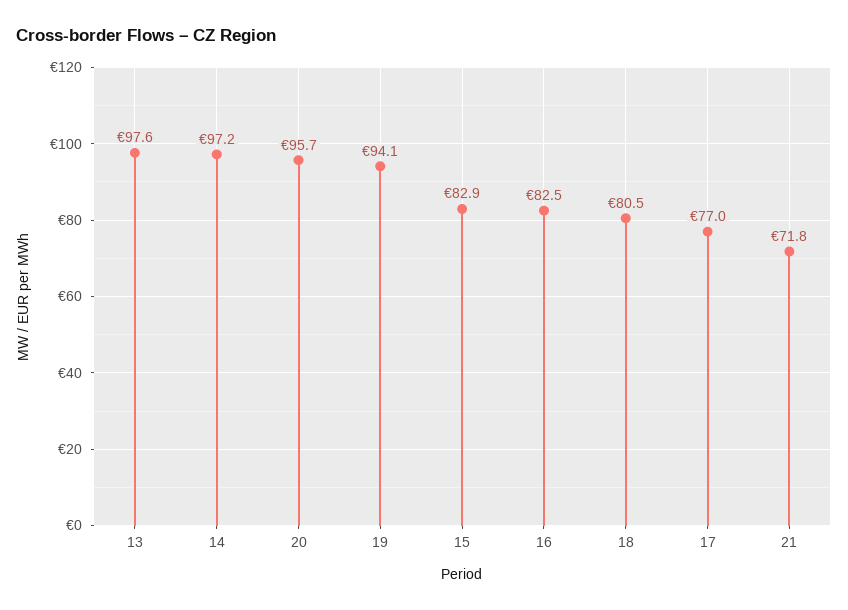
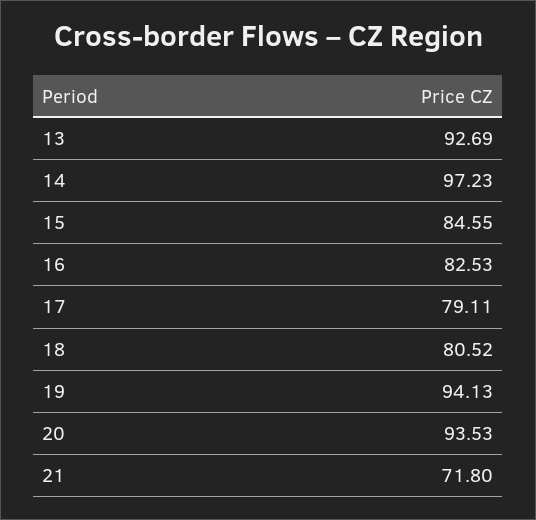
  {
-   "13": 97.6,
+   "13": 92.69,
    "14": 97.23,
-   "20": 95.7,
+   "20": 93.53,
    "19": 94.13,
-   "15": 82.9,
+   "15": 84.55,
    "16": 82.53,
    "18": 80.52,
-   "17": 77,
+   "17": 79.11,
    "21": 71.8
  }

